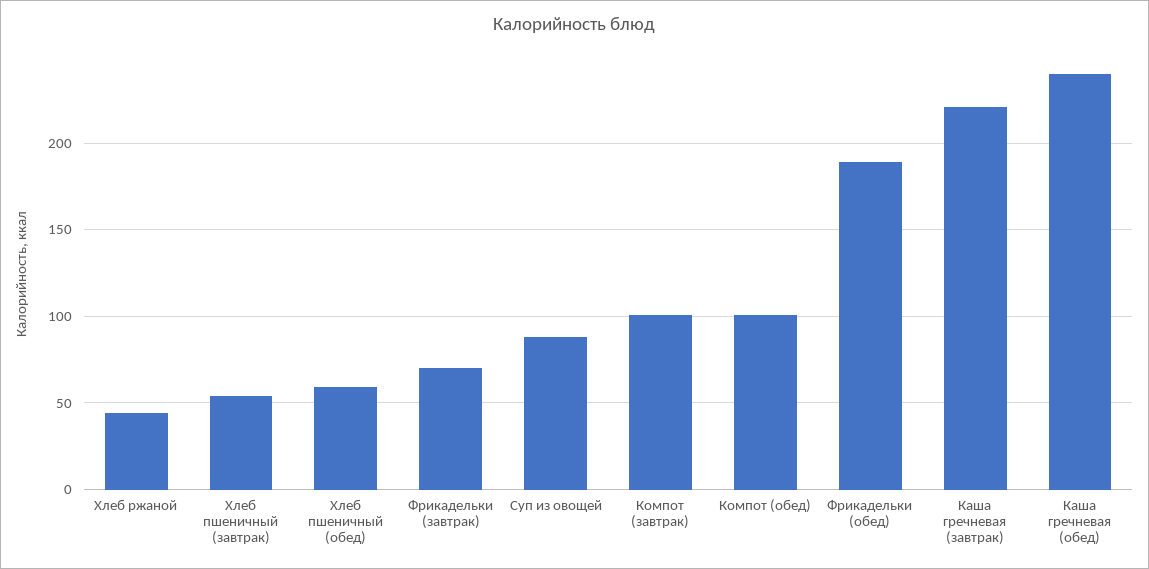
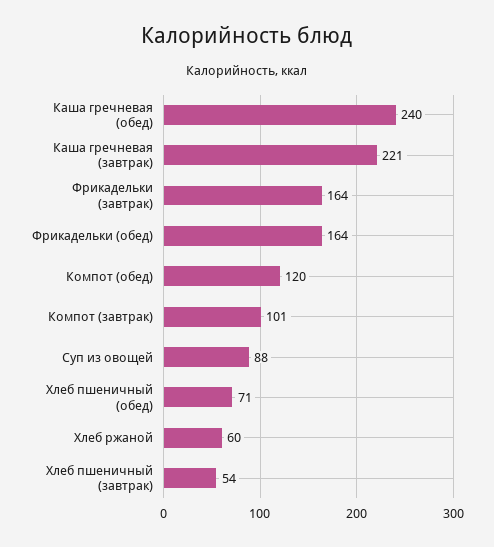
  {
-   "Хлеб ржаной": 45,
+   "Хлеб ржаной": 60,
    "Хлеб пшеничный (завтрак)": 54,
-   "Хлеб пшеничный (обед)": 60,
+   "Хлеб пшеничный (обед)": 71,
-   "Фрикадельки (завтрак)": 70,
+   "Фрикадельки (завтрак)": 164,
    "Суп из овощей": 88,
    "Компот (завтрак)": 101,
-   "Компот (обед)": 100,
+   "Компот (обед)": 120,
-   "Фрикадельки (обед)": 190,
+   "Фрикадельки (обед)": 164,
    "Каша гречневая (завтрак)": 221,
    "Каша гречневая (обед)": 240
  }

